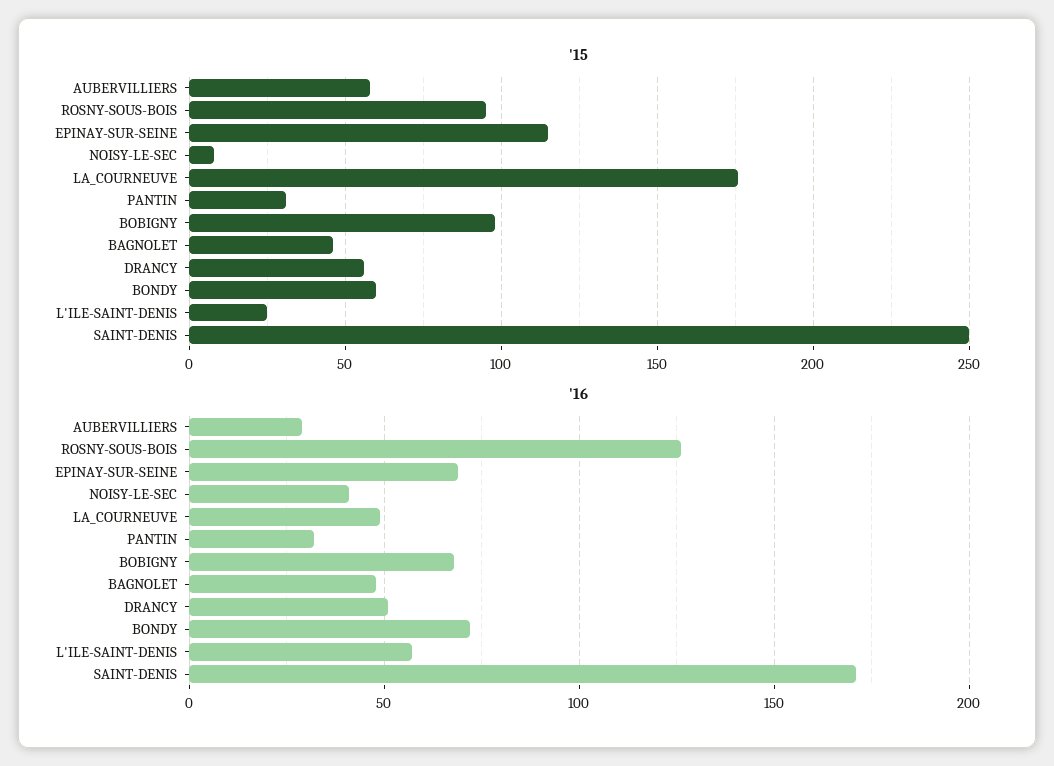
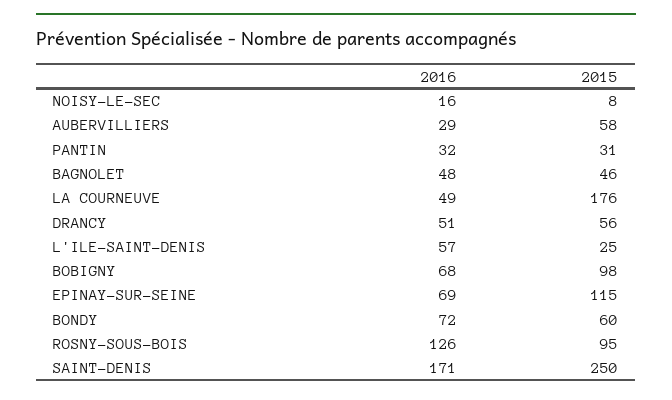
  {
    "'15": {
      "AUBERVILLIERS": 58,
      "ROSNY-SOUS-BOIS": 95,
      "EPINAY-SUR-SEINE": 115,
      "NOISY-LE-SEC": 8,
      "LA_COURNEUVE": 176,
      "PANTIN": 31,
      "BOBIGNY": 98,
      "BAGNOLET": 46,
      "DRANCY": 56,
      "BONDY": 60,
      "L'ILE-SAINT-DENIS": 25,
      "SAINT-DENIS": 250
    },
    "'16": {
      "AUBERVILLIERS": 29,
      "ROSNY-SOUS-BOIS": 126,
      "EPINAY-SUR-SEINE": 69,
-     "NOISY-LE-SEC": 40,
+     "NOISY-LE-SEC": 16,
      "LA_COURNEUVE": 49,
      "PANTIN": 32,
      "BOBIGNY": 68,
      "BAGNOLET": 48,
      "DRANCY": 51,
      "BONDY": 72,
      "L'ILE-SAINT-DENIS": 57,
      "SAINT-DENIS": 171
    }
  }

